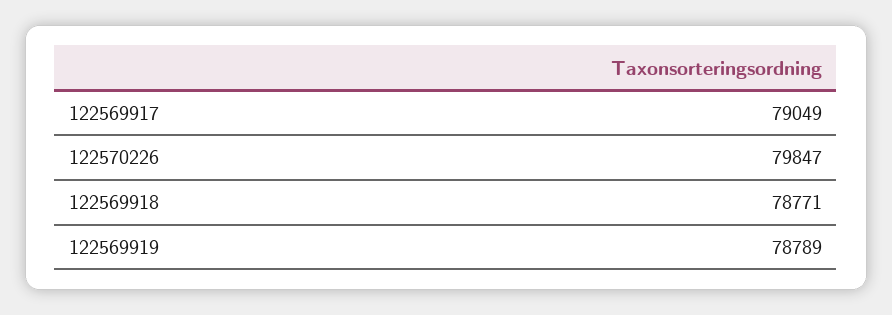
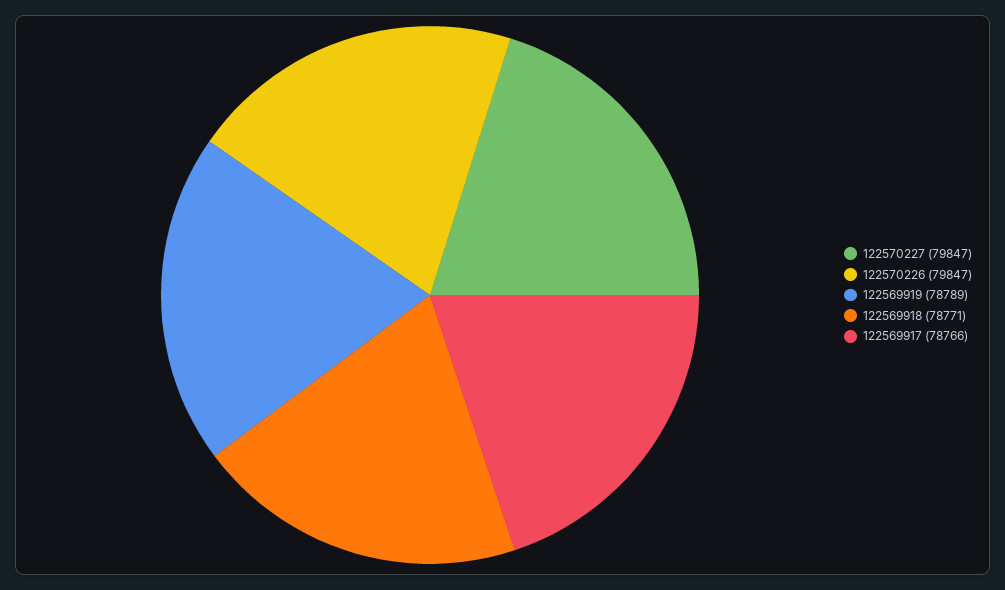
  {
-   "122569917": 79049,
+   "122569917": 78766,
    "122570226": 79847,
    "122569918": 78771,
-   "122569919": 78789
+   "122569919": 78789,
+   "122570227": 79847
  }

